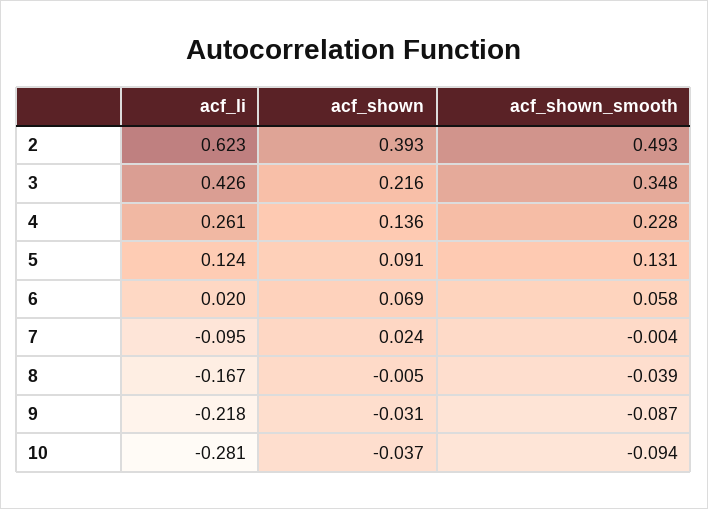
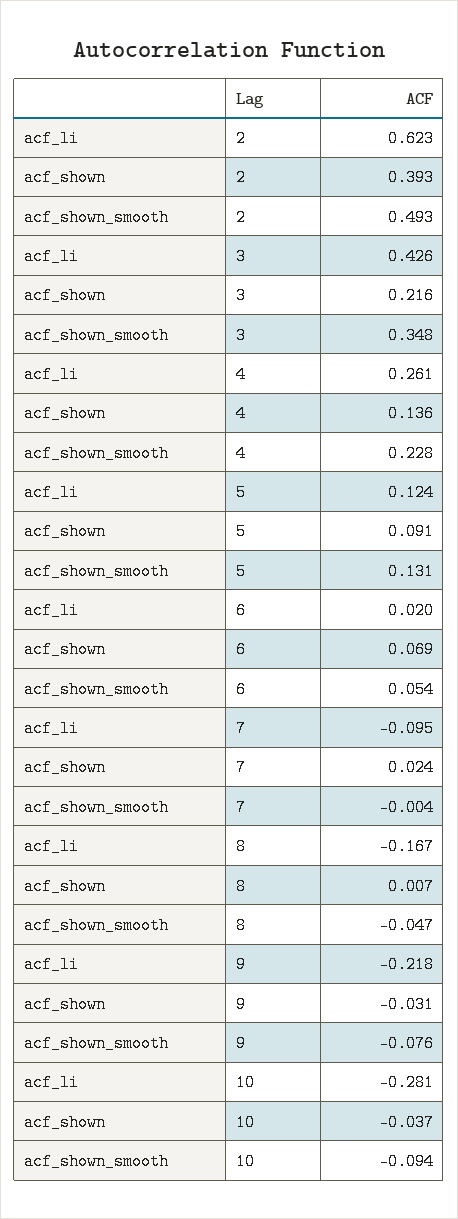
  {
    "acf_li": {
      "2": 0.623,
      "3": 0.426,
      "4": 0.261,
      "5": 0.124,
      "6": 0.02,
      "7": -0.095,
      "8": -0.167,
      "9": -0.218,
      "10": -0.281
    },
    "acf_shown": {
      "2": 0.393,
      "3": 0.216,
      "4": 0.136,
      "5": 0.091,
      "6": 0.069,
      "7": 0.024,
-     "8": -0.005,
+     "8": 0.007,
      "9": -0.031,
      "10": -0.037
    },
    "acf_shown_smooth": {
      "2": 0.493,
      "3": 0.348,
      "4": 0.228,
      "5": 0.131,
-     "6": 0.058,
+     "6": 0.054,
      "7": -0.004,
-     "8": -0.039,
+     "8": -0.047,
-     "9": -0.087,
+     "9": -0.076,
      "10": -0.094
    }
  }

